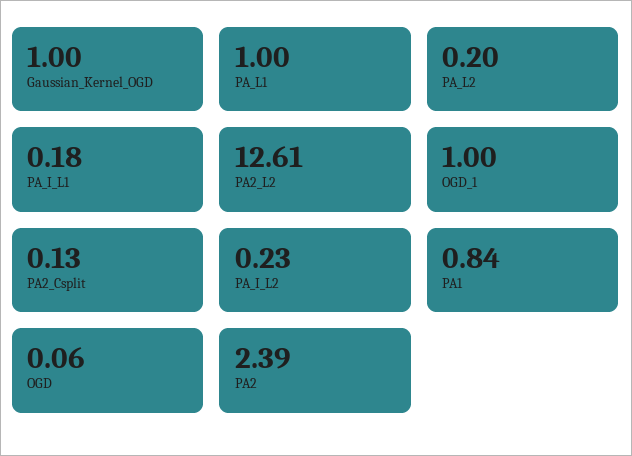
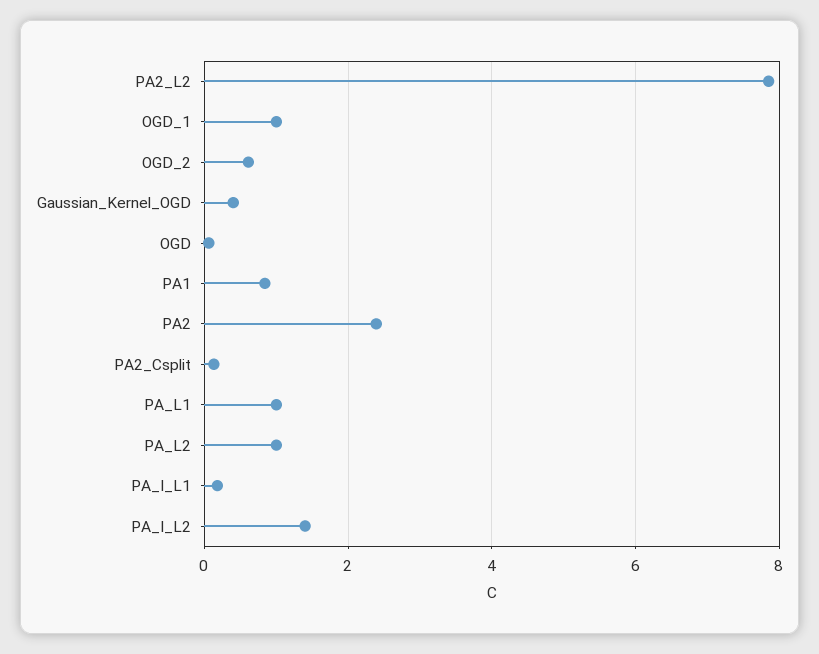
  {
-   "Gaussian_Kernel_OGD": 1,
+   "Gaussian_Kernel_OGD": 0.4,
    "PA_L1": 1,
-   "PA_L2": 0.2,
+   "PA_L2": 1,
    "PA_I_L1": 0.18,
-   "PA2_L2": 12.61,
+   "PA2_L2": 7.8,
    "OGD_1": 1,
    "PA2_Csplit": 0.13,
-   "PA_I_L2": 0.23,
+   "PA_I_L2": 1.4,
    "PA1": 0.84,
    "OGD": 0.06,
-   "PA2": 2.39
+   "PA2": 2.39,
+   "OGD_2": 0.6
  }

